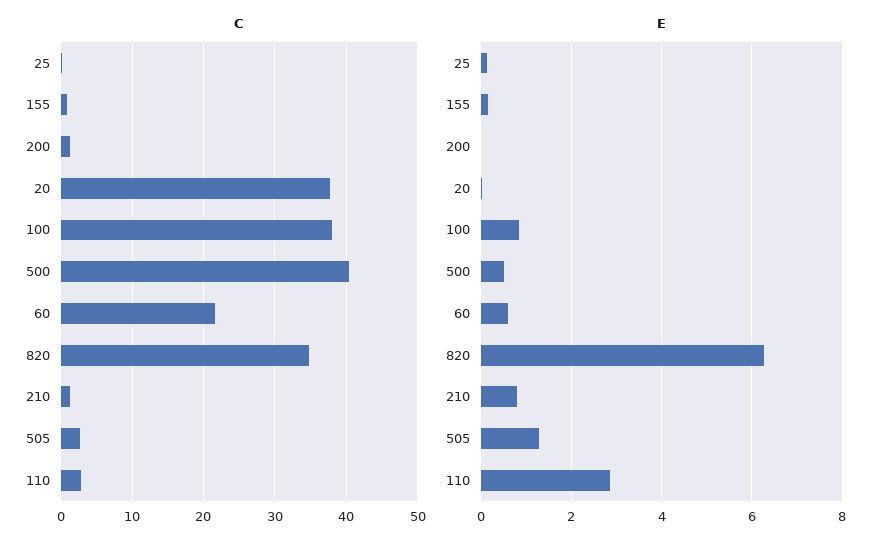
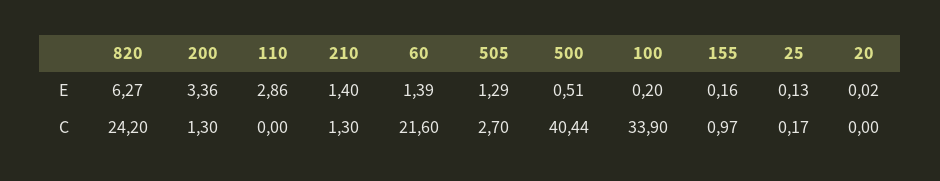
  {
    "С": {
      "25": 0.17,
      "155": 0.97,
      "200": 1.3,
-     "20": 38,
+     "20": 0,
-     "100": 38,
+     "100": 33.9,
      "500": 40.44,
      "60": 21.6,
-     "820": 35,
+     "820": 24.2,
      "210": 1.3,
      "505": 2.7,
-     "110": 3
+     "110": 0
    },
    "Е": {
      "25": 0.13,
      "155": 0.16,
-     "200": 0,
+     "200": 3.36,
      "20": 0.02,
-     "100": 0.8,
+     "100": 0.2,
      "500": 0.51,
-     "60": 0.6,
+     "60": 1.39,
      "820": 6.27,
-     "210": 0.8,
+     "210": 1.4,
      "505": 1.29,
      "110": 2.86
    }
  }

